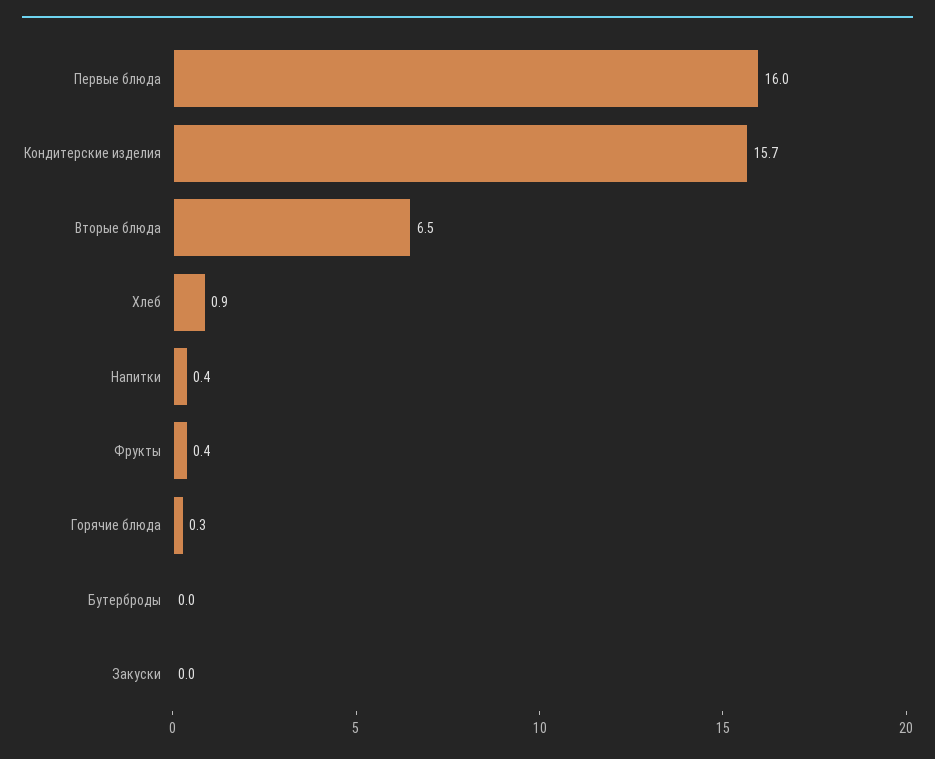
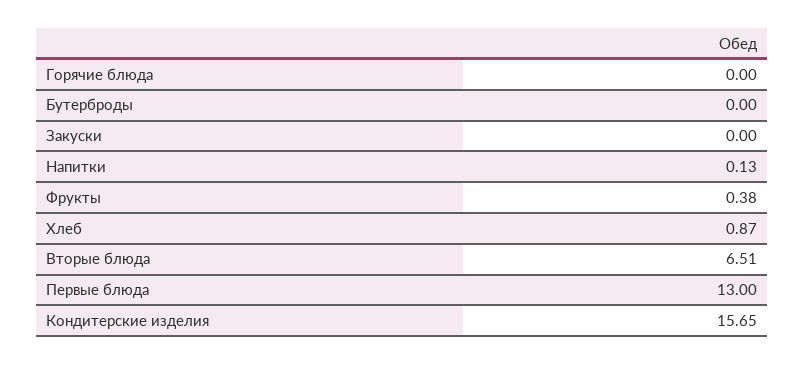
  {
-   "Первые блюда": 16,
+   "Первые блюда": 13,
    "Кондитерские изделия": 15.65,
    "Вторые блюда": 6.51,
    "Хлеб": 0.87,
-   "Напитки": 0.4,
+   "Напитки": 0.13,
    "Фрукты": 0.38,
-   "Горячие блюда": 0.3,
+   "Горячие блюда": 0,
    "Бутерброды": 0,
    "Закуски": 0
  }

